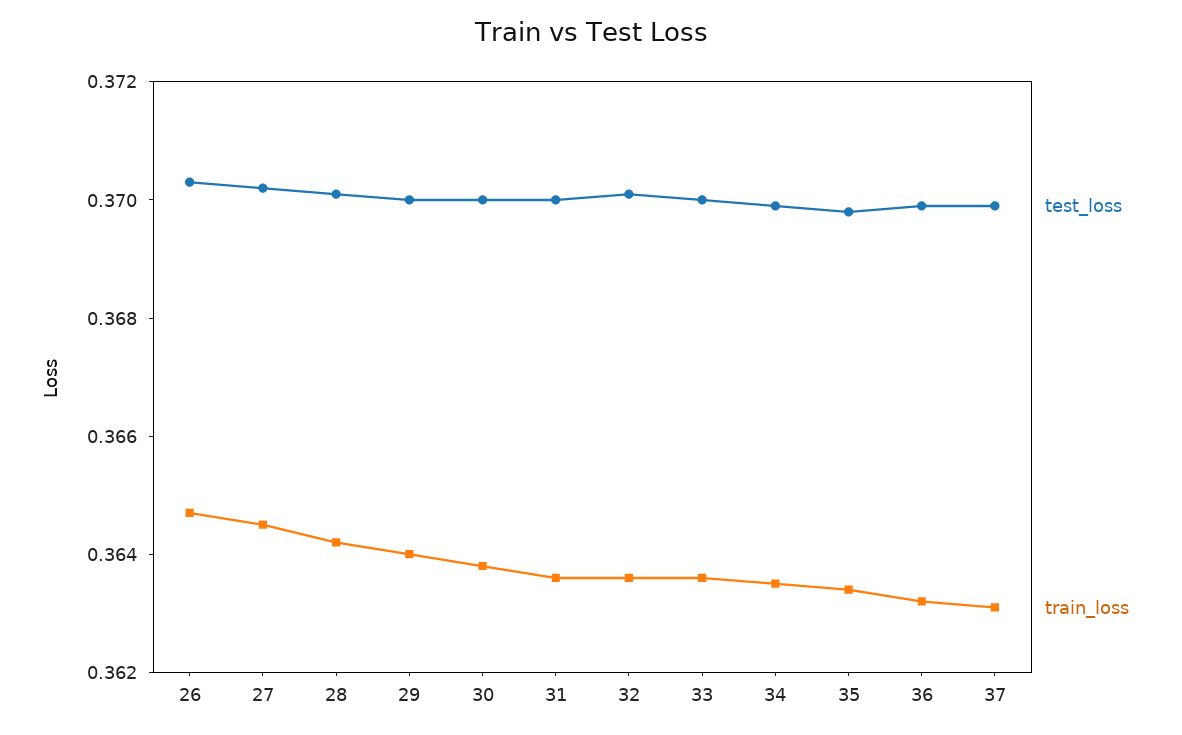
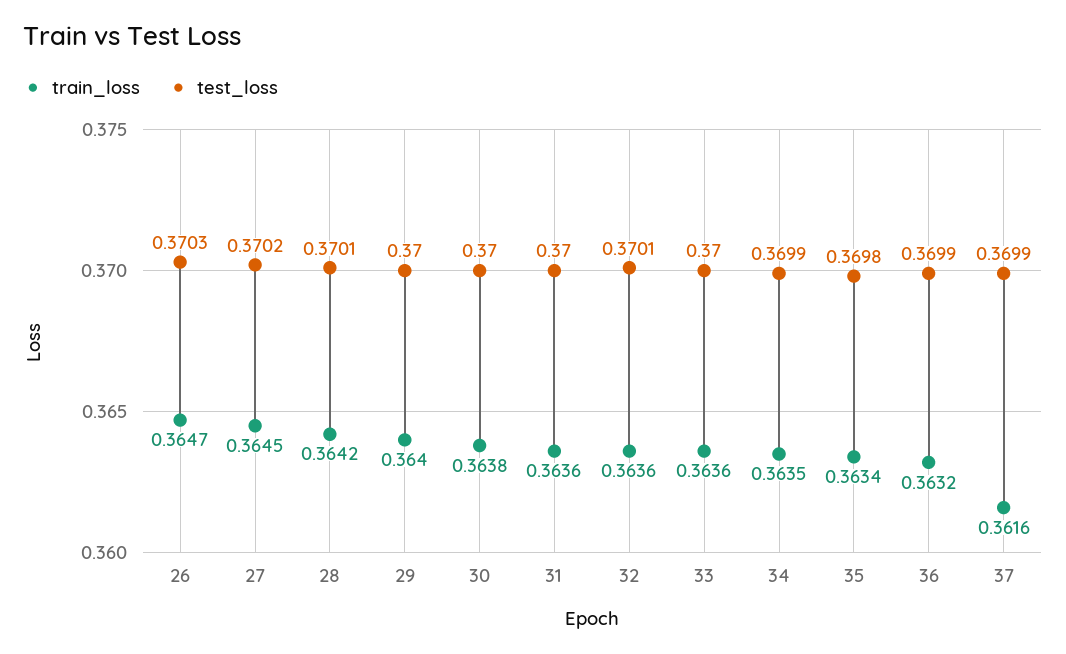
  {
    "test_loss": {
      "26": 0.3703,
      "27": 0.3702,
      "28": 0.3701,
      "29": 0.37,
      "30": 0.37,
      "31": 0.37,
      "32": 0.3701,
      "33": 0.37,
      "34": 0.3699,
      "35": 0.3698,
      "36": 0.3699,
      "37": 0.3699
    },
    "train_loss": {
      "26": 0.3647,
      "27": 0.3645,
      "28": 0.3642,
      "29": 0.364,
      "30": 0.3638,
      "31": 0.3636,
      "32": 0.3636,
      "33": 0.3636,
      "34": 0.3635,
      "35": 0.3634,
      "36": 0.3632,
-     "37": 0.363
+     "37": 0.3616
    }
  }

